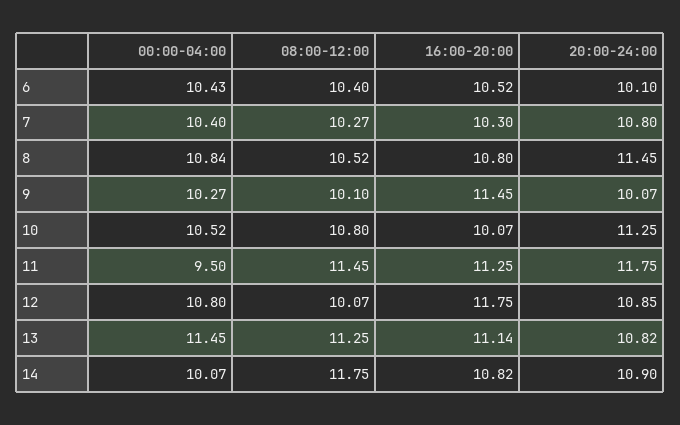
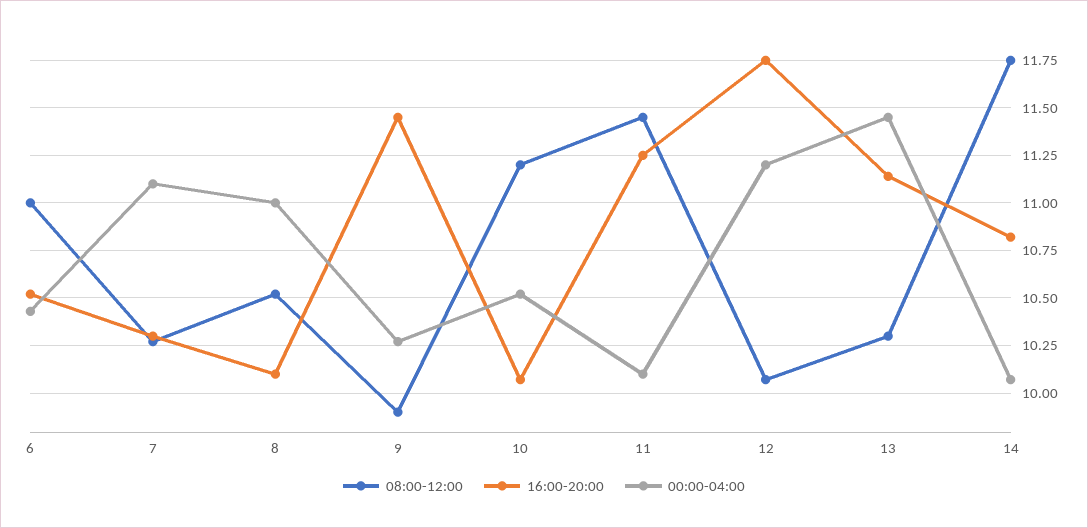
  {
    "00:00-04:00": {
      "6": 10.43,
-     "7": 10.4,
+     "7": 11.1,
-     "8": 10.84,
+     "8": 11,
      "9": 10.27,
      "10": 10.52,
-     "11": 9.5,
+     "11": 10.1,
-     "12": 10.8,
+     "12": 11.2,
      "13": 11.45,
      "14": 10.07
    },
    "08:00-12:00": {
-     "6": 10.4,
+     "6": 11,
      "7": 10.27,
      "8": 10.52,
-     "9": 10.1,
+     "9": 9.9,
-     "10": 10.8,
+     "10": 11.2,
      "11": 11.45,
      "12": 10.07,
-     "13": 11.25,
+     "13": 10.3,
      "14": 11.75
    },
    "16:00-20:00": {
      "6": 10.52,
      "7": 10.3,
-     "8": 10.8,
+     "8": 10.1,
      "9": 11.45,
      "10": 10.07,
      "11": 11.25,
      "12": 11.75,
      "13": 11.14,
      "14": 10.82
-   },
+   }
-   "20:00-24:00": {
-     "6": 10.1,
-     "7": 10.8,
-     "8": 11.45,
-     "9": 10.07,
-     "10": 11.25,
-     "11": 11.75,
-     "12": 10.85,
-     "13": 10.82,
-     "14": 10.9
-   }
  }

